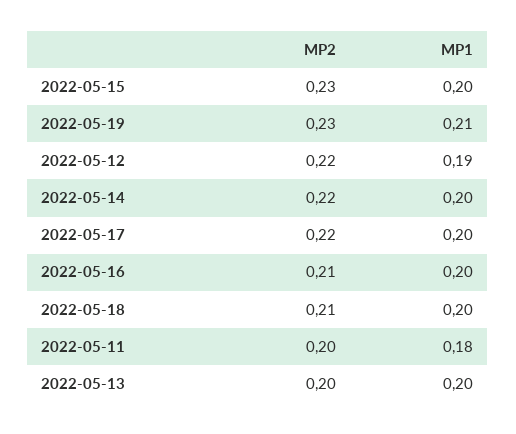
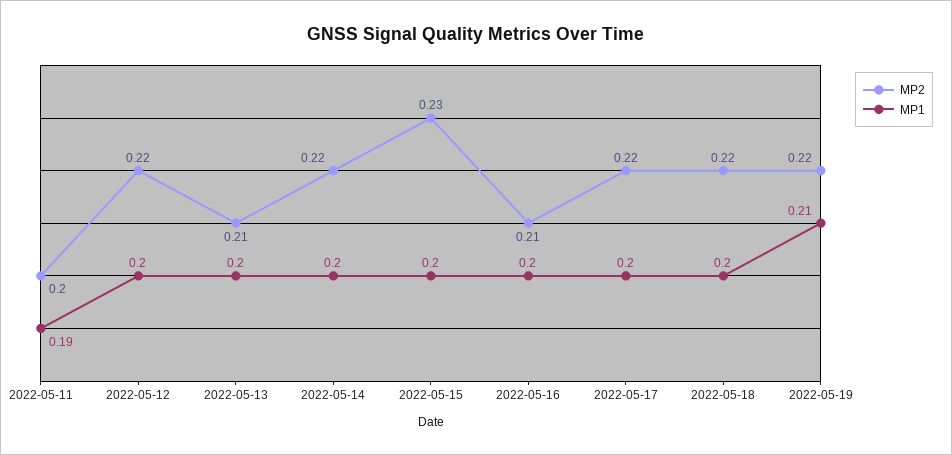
  {
    "MP2": {
      "2022-05-15": 0.23,
-     "2022-05-19": 0.23,
+     "2022-05-19": 0.22,
      "2022-05-12": 0.22,
      "2022-05-14": 0.22,
      "2022-05-17": 0.22,
      "2022-05-16": 0.21,
-     "2022-05-18": 0.21,
+     "2022-05-18": 0.22,
      "2022-05-11": 0.2,
-     "2022-05-13": 0.2
+     "2022-05-13": 0.21
    },
    "MP1": {
      "2022-05-15": 0.2,
      "2022-05-19": 0.21,
-     "2022-05-12": 0.19,
+     "2022-05-12": 0.2,
      "2022-05-14": 0.2,
      "2022-05-17": 0.2,
      "2022-05-16": 0.2,
      "2022-05-18": 0.2,
-     "2022-05-11": 0.18,
+     "2022-05-11": 0.19,
      "2022-05-13": 0.2
    }
  }

